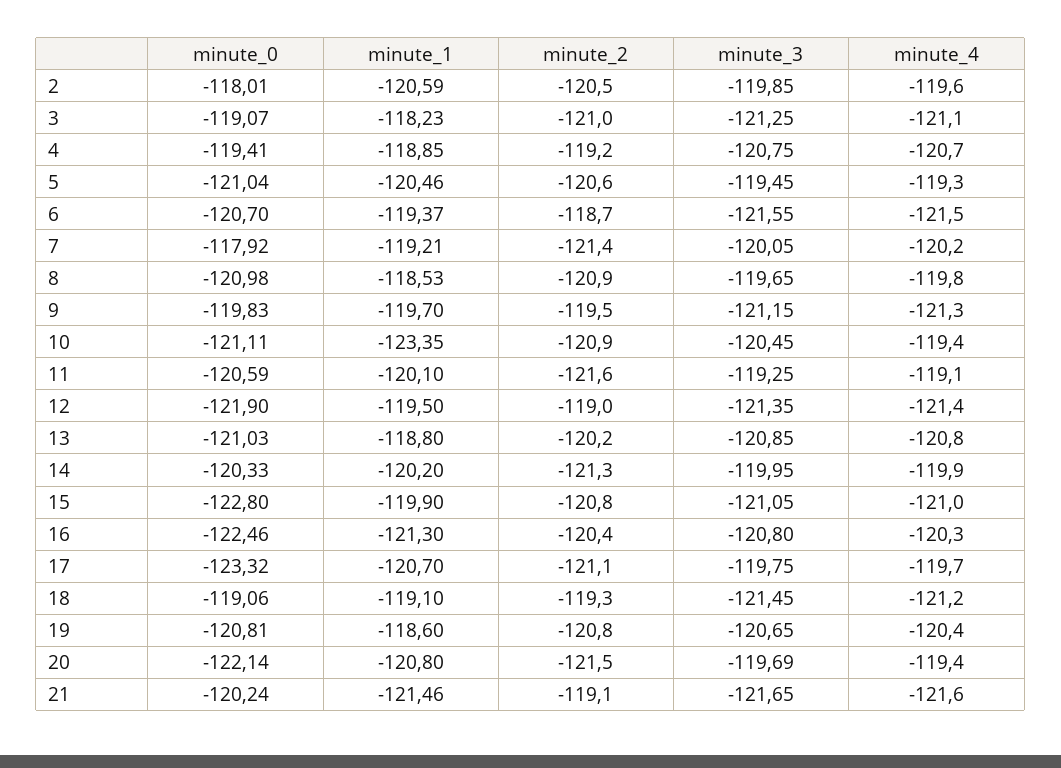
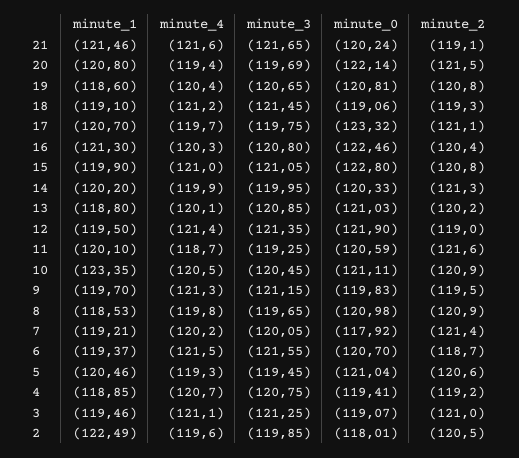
  {
    "minute_0": {
      "2": -118.01,
      "3": -119.07,
      "4": -119.41,
      "5": -121.04,
      "6": -120.7,
      "7": -117.92,
      "8": -120.98,
      "9": -119.83,
      "10": -121.11,
      "11": -120.59,
      "12": -121.9,
      "13": -121.03,
      "14": -120.33,
      "15": -122.8,
      "16": -122.46,
      "17": -123.32,
      "18": -119.06,
      "19": -120.81,
      "20": -122.14,
      "21": -120.24
    },
    "minute_1": {
-     "2": -120.59,
+     "2": -122.49,
-     "3": -118.23,
+     "3": -119.46,
      "4": -118.85,
      "5": -120.46,
      "6": -119.37,
      "7": -119.21,
      "8": -118.53,
      "9": -119.7,
      "10": -123.35,
      "11": -120.1,
      "12": -119.5,
      "13": -118.8,
      "14": -120.2,
      "15": -119.9,
      "16": -121.3,
      "17": -120.7,
      "18": -119.1,
      "19": -118.6,
      "20": -120.8,
      "21": -121.46
    },
    "minute_2": {
      "2": -120.5,
      "3": -121,
      "4": -119.2,
      "5": -120.6,
      "6": -118.7,
      "7": -121.4,
      "8": -120.9,
      "9": -119.5,
      "10": -120.9,
      "11": -121.6,
      "12": -119,
      "13": -120.2,
      "14": -121.3,
      "15": -120.8,
      "16": -120.4,
      "17": -121.1,
      "18": -119.3,
      "19": -120.8,
      "20": -121.5,
      "21": -119.1
    },
    "minute_3": {
      "2": -119.85,
      "3": -121.25,
      "4": -120.75,
      "5": -119.45,
      "6": -121.55,
      "7": -120.05,
      "8": -119.65,
      "9": -121.15,
      "10": -120.45,
      "11": -119.25,
      "12": -121.35,
      "13": -120.85,
      "14": -119.95,
      "15": -121.05,
      "16": -120.8,
      "17": -119.75,
      "18": -121.45,
      "19": -120.65,
      "20": -119.69,
      "21": -121.65
    },
    "minute_4": {
      "2": -119.6,
      "3": -121.1,
      "4": -120.7,
      "5": -119.3,
      "6": -121.5,
      "7": -120.2,
      "8": -119.8,
      "9": -121.3,
-     "10": -119.4,
+     "10": -120.5,
-     "11": -119.1,
+     "11": -118.7,
      "12": -121.4,
-     "13": -120.8,
+     "13": -120.1,
      "14": -119.9,
      "15": -121,
      "16": -120.3,
      "17": -119.7,
      "18": -121.2,
      "19": -120.4,
      "20": -119.4,
      "21": -121.6
    }
  }

